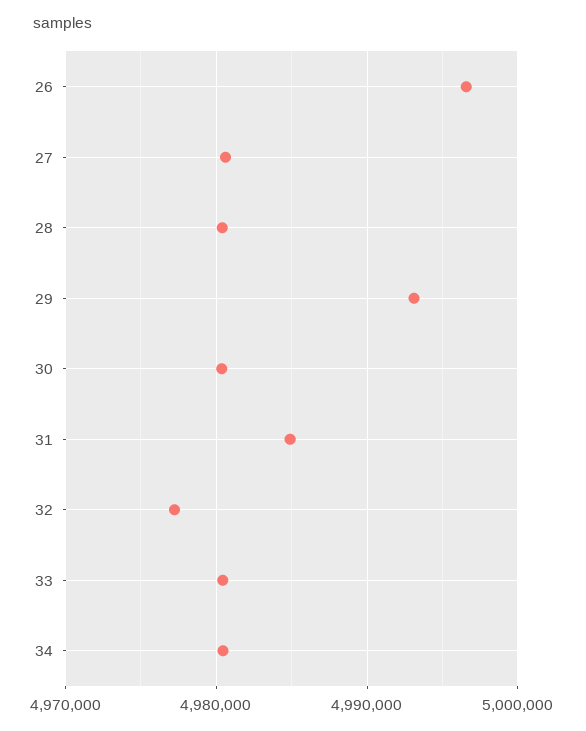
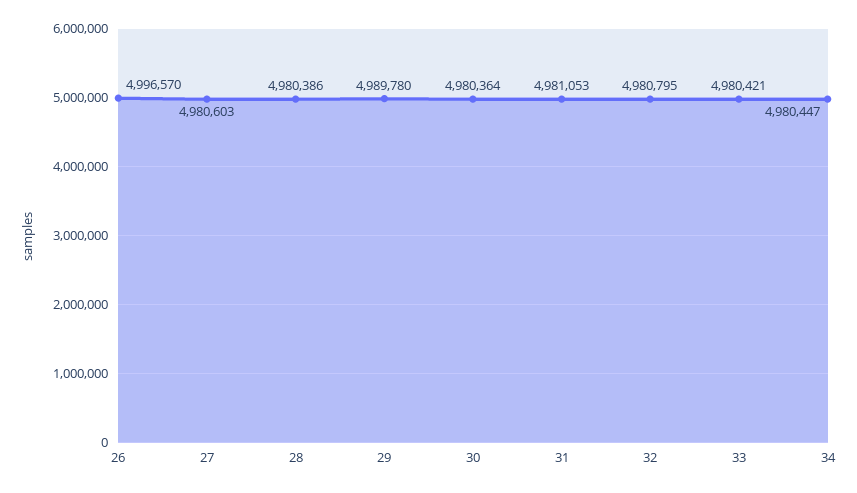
  {
    "26": 4996570,
    "27": 4980603,
    "28": 4980386,
-   "29": 4993000,
+   "29": 4989780,
    "30": 4980364,
-   "31": 4985000,
+   "31": 4981053,
-   "32": 4977000,
+   "32": 4980795,
    "33": 4980421,
    "34": 4980447
  }

